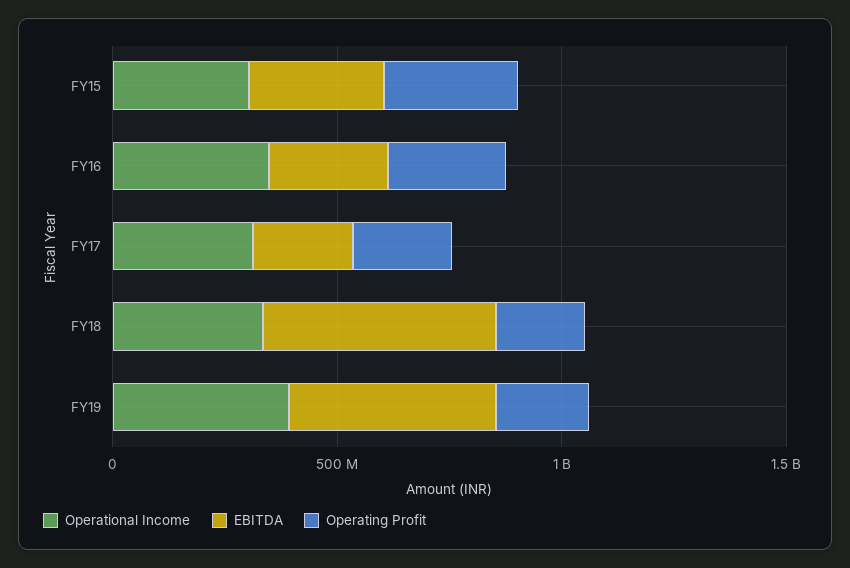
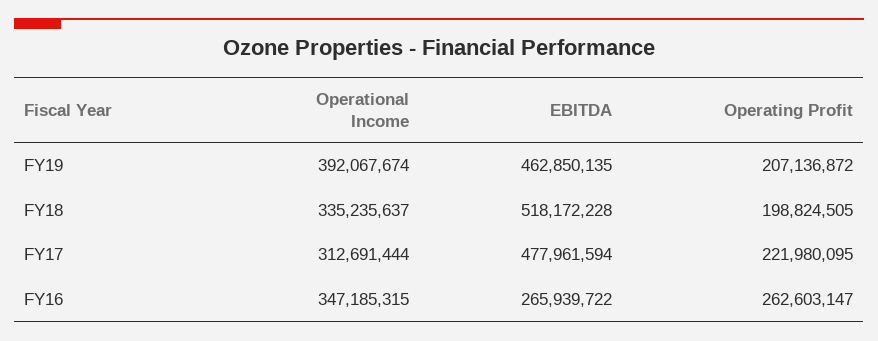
  {
    "Operational Income": {
-     "FY15": 300000000,
      "FY16": 347185315,
      "FY17": 312691444,
      "FY18": 335235637,
      "FY19": 392067674
    },
    "EBITDA": {
-     "FY15": 300000000,
      "FY16": 265939722,
-     "FY17": 200000000,
+     "FY17": 477961594,
      "FY18": 518172228,
      "FY19": 462850135
    },
    "Operating Profit": {
-     "FY15": 300000000,
      "FY16": 262603147,
      "FY17": 221980095,
      "FY18": 198824505,
      "FY19": 207136872
    }
  }

